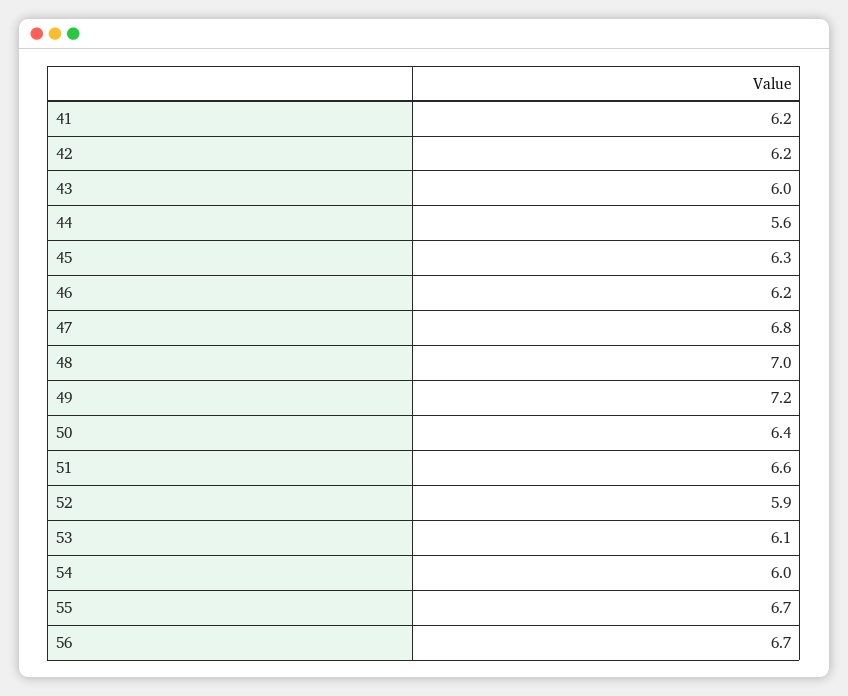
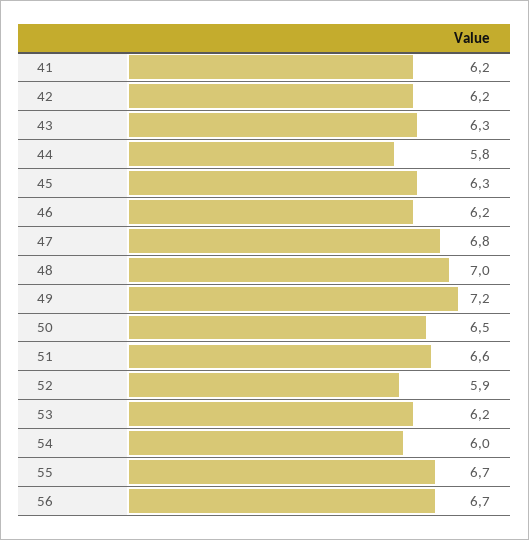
  {
    "41": 6.2,
    "42": 6.2,
-   "43": 6,
+   "43": 6.3,
-   "44": 5.6,
+   "44": 5.8,
    "45": 6.3,
    "46": 6.2,
    "47": 6.8,
    "48": 7,
    "49": 7.2,
-   "50": 6.4,
+   "50": 6.5,
    "51": 6.6,
    "52": 5.9,
-   "53": 6.1,
+   "53": 6.2,
    "54": 6,
    "55": 6.7,
    "56": 6.7
  }

